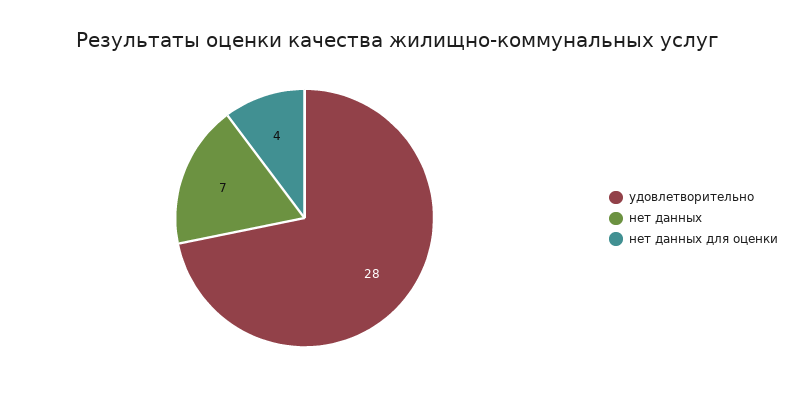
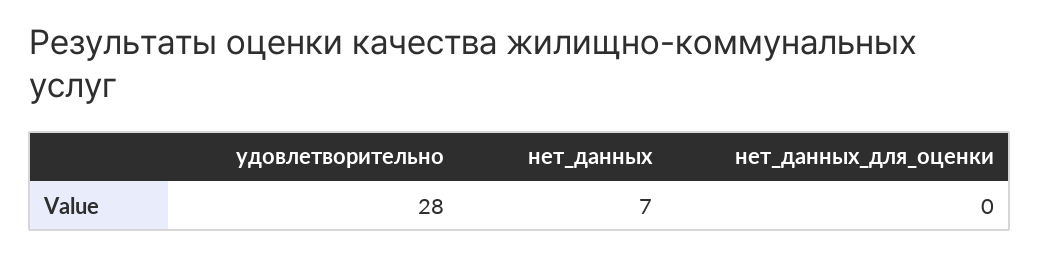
  {
    "удовлетворительно": 28,
    "нет данных": 7,
-   "нет данных для оценки": 4
+   "нет данных для оценки": 0
  }

